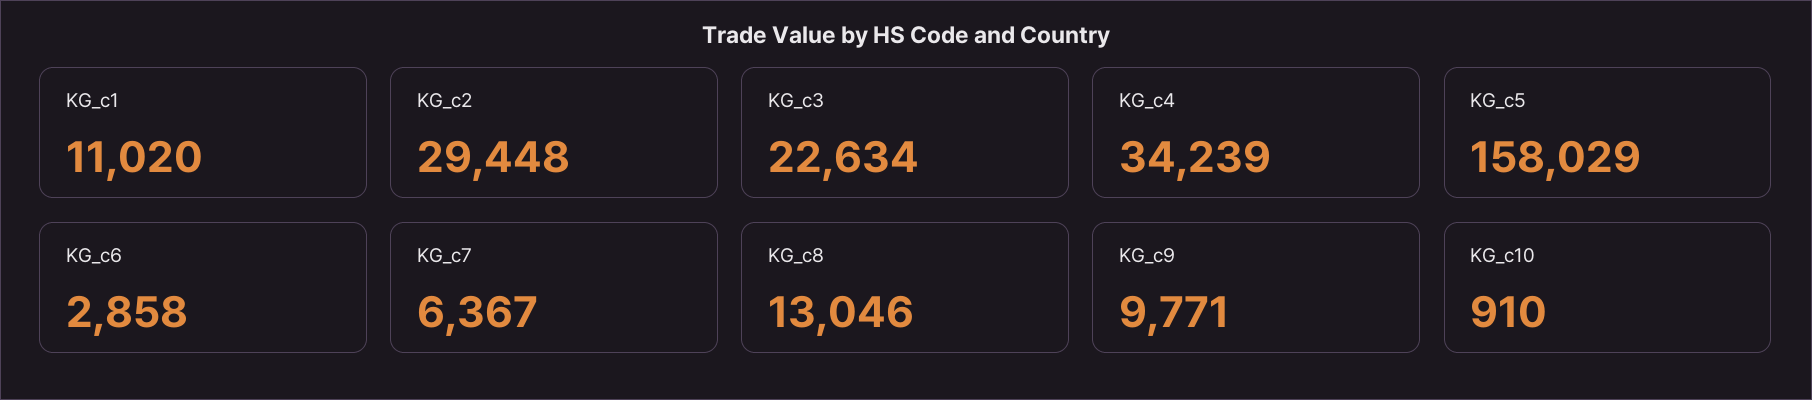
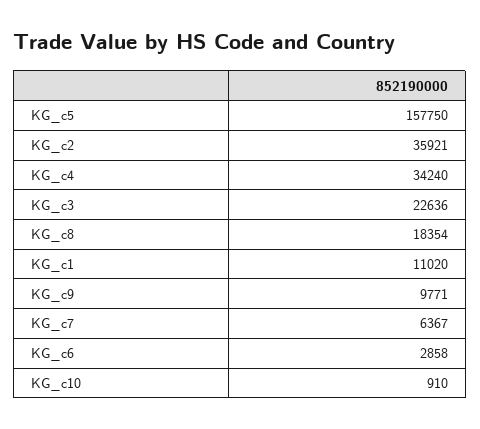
  {
    "KG_c1": 11020,
-   "KG_c2": 29448,
+   "KG_c2": 35921,
-   "KG_c3": 22634,
+   "KG_c3": 22636,
-   "KG_c4": 34239,
+   "KG_c4": 34240,
-   "KG_c5": 158029,
+   "KG_c5": 157750,
    "KG_c6": 2858,
    "KG_c7": 6367,
-   "KG_c8": 13046,
+   "KG_c8": 18354,
    "KG_c9": 9771,
    "KG_c10": 910
  }

